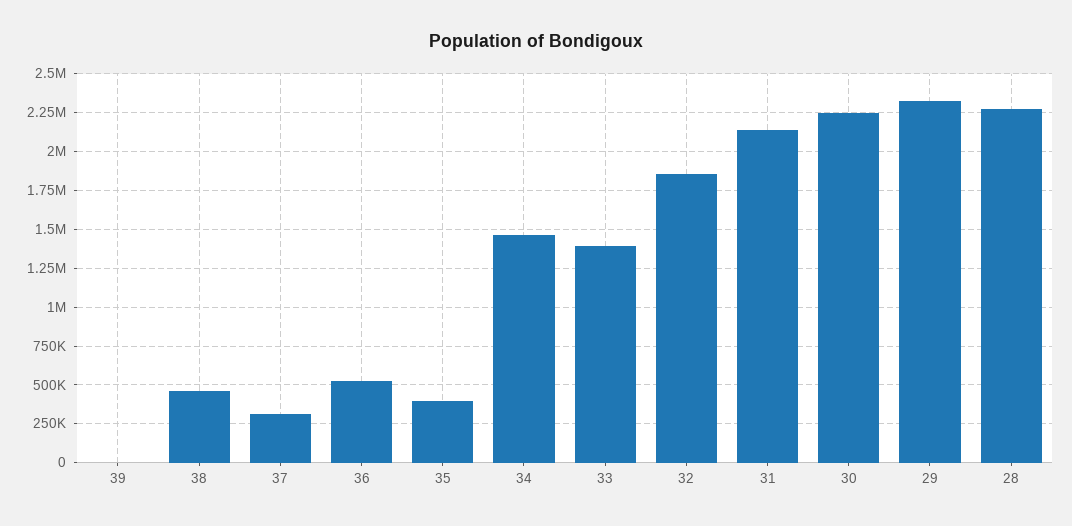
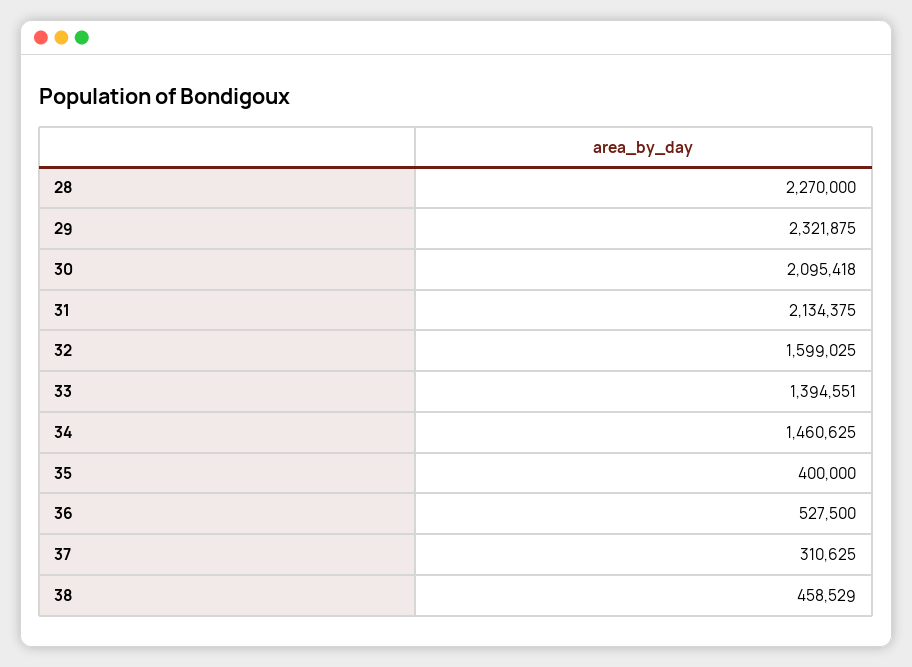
  {
-   "39": 0,
    "38": 458529,
    "37": 310625,
    "36": 527500,
    "35": 400000,
    "34": 1460625,
    "33": 1394551,
-   "32": 1850000,
+   "32": 1599025,
    "31": 2134375,
-   "30": 2250000,
+   "30": 2095418,
    "29": 2321875,
    "28": 2270000
  }

